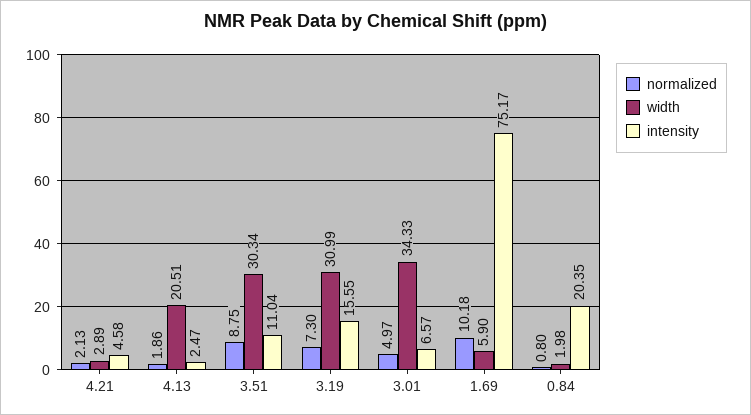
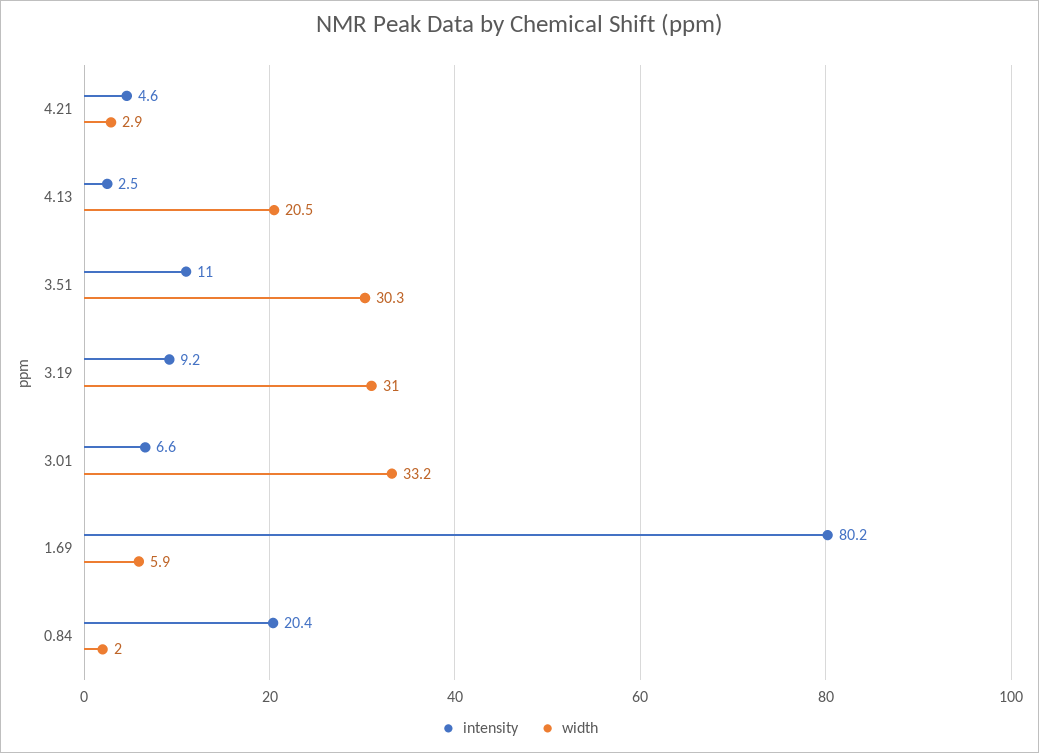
  {
-   "normalized": {
-     "4.21": 2.13,
-     "4.13": 1.86,
-     "3.51": 8.75,
-     "3.19": 7.3,
-     "3.01": 4.97,
-     "1.69": 10.18,
-     "0.84": 0.8
-   },
    "width": {
      "4.21": 2.89,
      "4.13": 20.51,
      "3.51": 30.34,
      "3.19": 30.99,
-     "3.01": 34.33,
+     "3.01": 33.2,
      "1.69": 5.9,
      "0.84": 1.98
    },
    "intensity": {
      "4.21": 4.58,
      "4.13": 2.47,
      "3.51": 11.04,
-     "3.19": 15.55,
+     "3.19": 9.2,
      "3.01": 6.57,
-     "1.69": 75.17,
+     "1.69": 80.2,
      "0.84": 20.35
    }
  }

